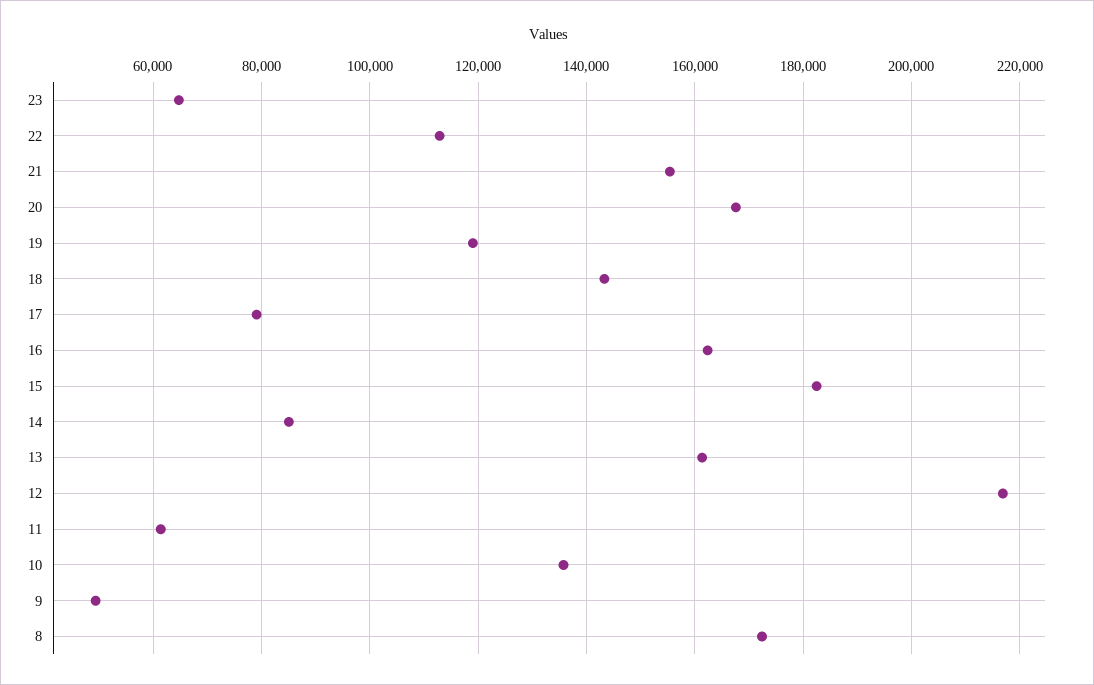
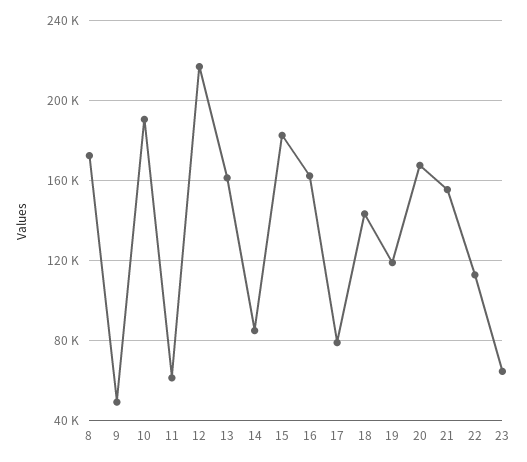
  {
    "23": 64000,
    "22": 112000,
    "21": 156000,
    "20": 168000,
    "19": 118000,
    "18": 144000,
    "17": 80000,
    "16": 162000,
    "15": 182000,
    "14": 86000,
    "13": 162000,
    "12": 216000,
    "11": 62000,
-   "10": 136000,
+   "10": 190000,
    "9": 50000,
    "8": 172000
  }

